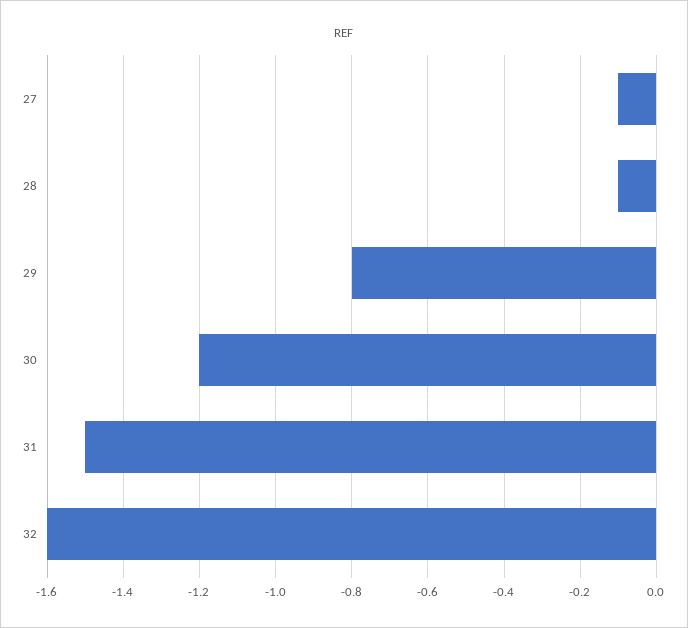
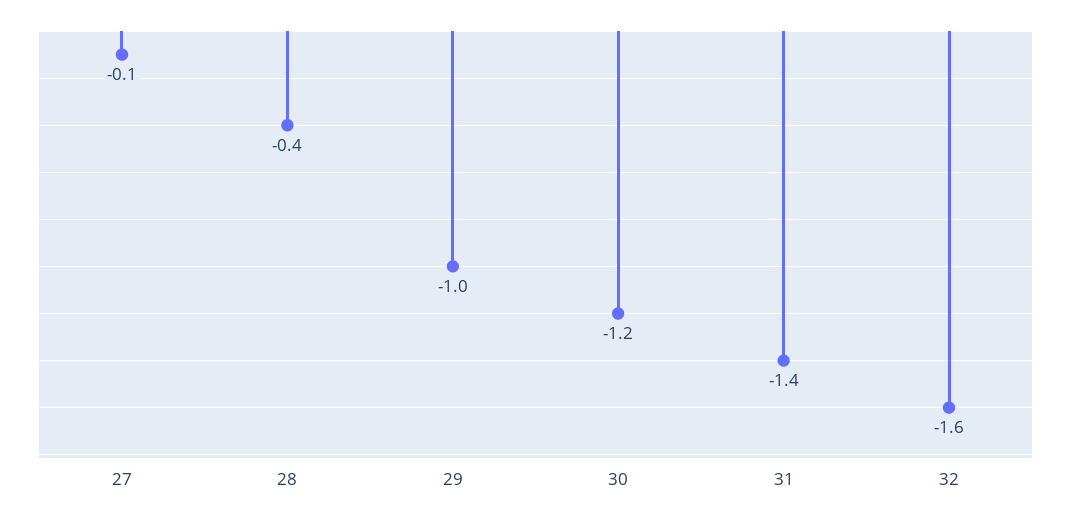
  {
    "27": -0.1,
-   "28": -0.1,
+   "28": -0.4,
-   "29": -0.8,
+   "29": -1,
    "30": -1.2,
-   "31": -1.5,
+   "31": -1.4,
    "32": -1.6
  }

